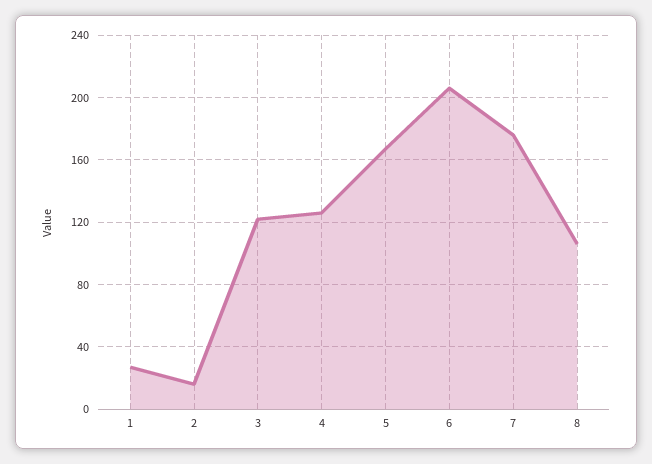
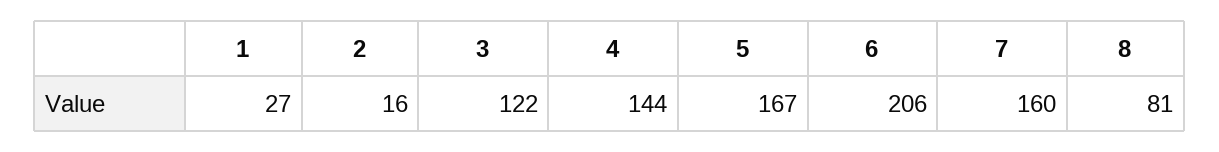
  {
    "1": 27,
    "2": 16,
    "3": 122,
-   "4": 125,
+   "4": 144,
    "5": 167,
    "6": 206,
-   "7": 175,
+   "7": 160,
-   "8": 105
+   "8": 81
  }

